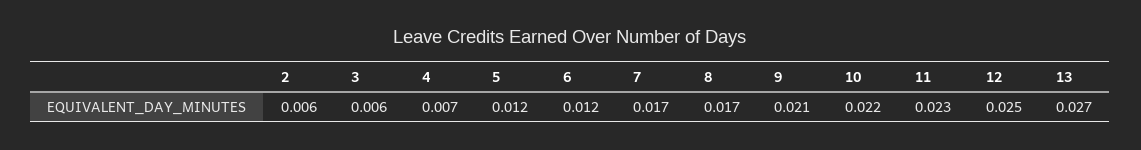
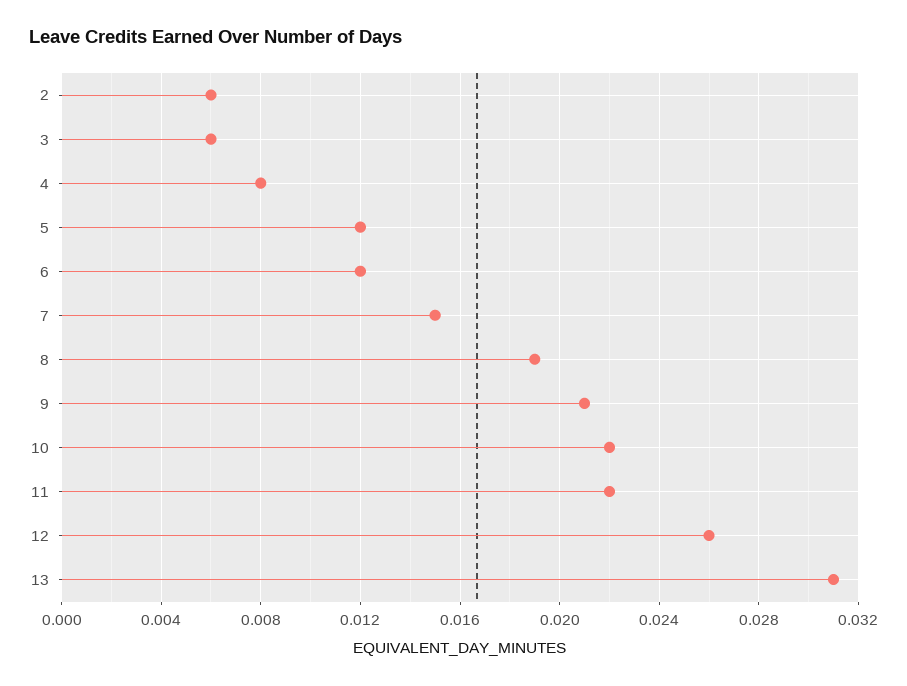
  {
    "2": 0.006,
    "3": 0.006,
-   "4": 0.007,
+   "4": 0.008,
    "5": 0.012,
    "6": 0.012,
-   "7": 0.017,
+   "7": 0.015,
-   "8": 0.017,
+   "8": 0.019,
    "9": 0.021,
    "10": 0.022,
-   "11": 0.023,
+   "11": 0.022,
-   "12": 0.025,
+   "12": 0.026,
-   "13": 0.027
+   "13": 0.031
  }

